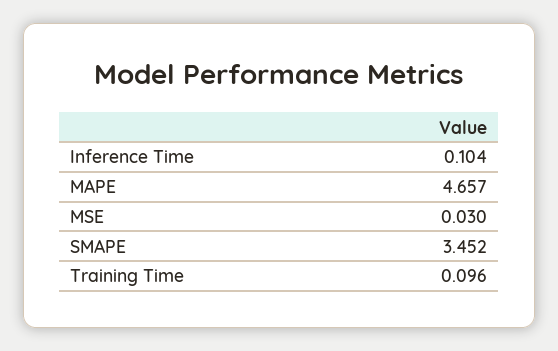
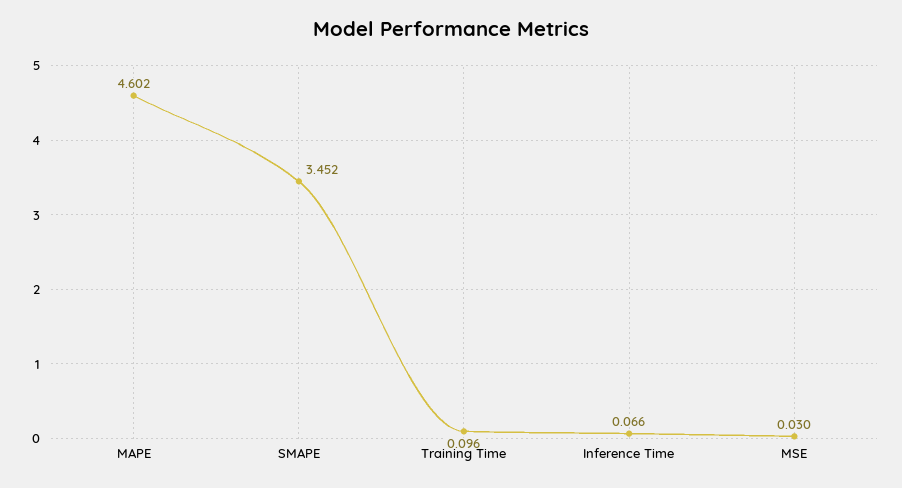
  {
-   "Inference Time": 0.104,
+   "Inference Time": 0.066,
-   "MAPE": 4.657,
+   "MAPE": 4.602,
    "MSE": 0.03,
    "SMAPE": 3.452,
    "Training Time": 0.096
  }

